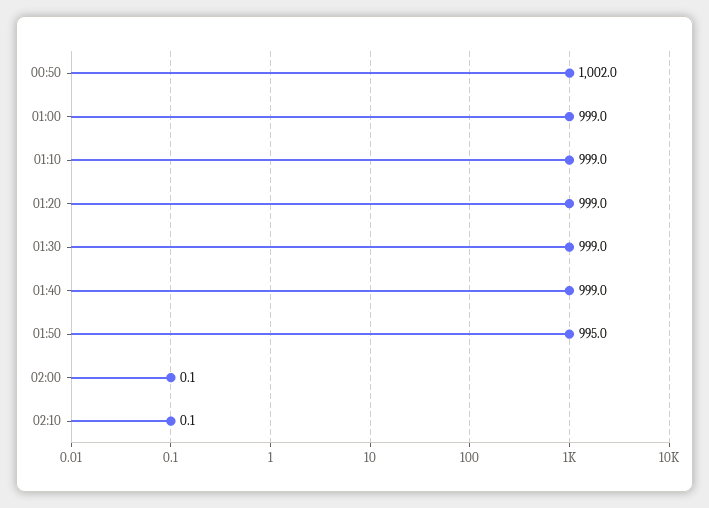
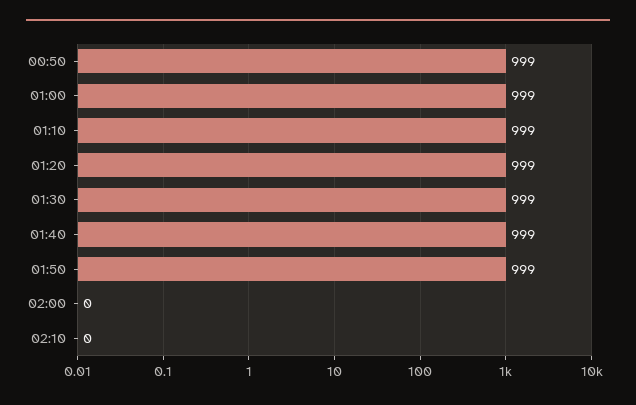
  {
-   "00:50": 1002,
+   "00:50": 999,
    "01:00": 999,
    "01:10": 999,
    "01:20": 999,
    "01:30": 999,
    "01:40": 999,
-   "01:50": 995,
+   "01:50": 999,
    "02:00": 0.1,
    "02:10": 0.1
  }

